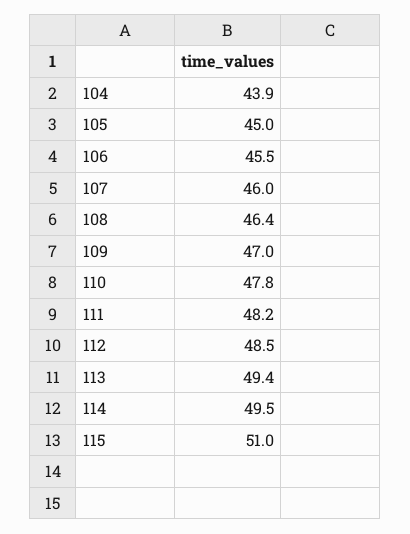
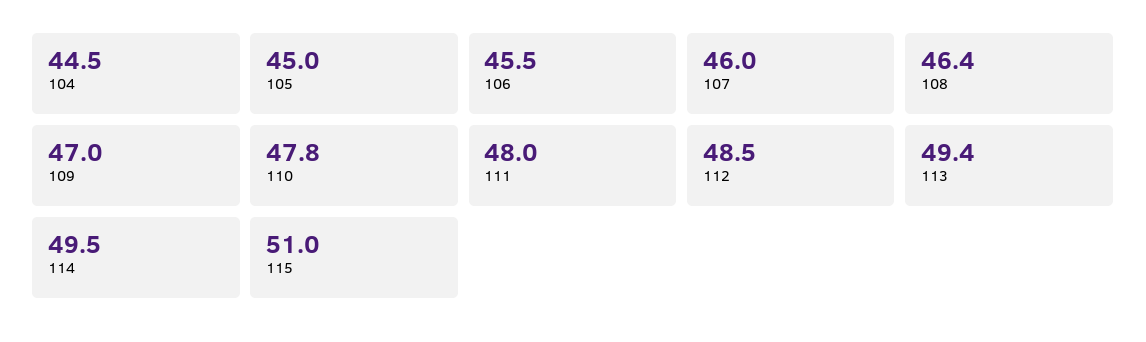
  {
-   "104": 43.9,
+   "104": 44.5,
    "105": 45,
    "106": 45.5,
    "107": 46,
    "108": 46.4,
    "109": 47,
    "110": 47.8,
-   "111": 48.2,
+   "111": 48,
    "112": 48.5,
    "113": 49.4,
    "114": 49.5,
    "115": 51
  }

